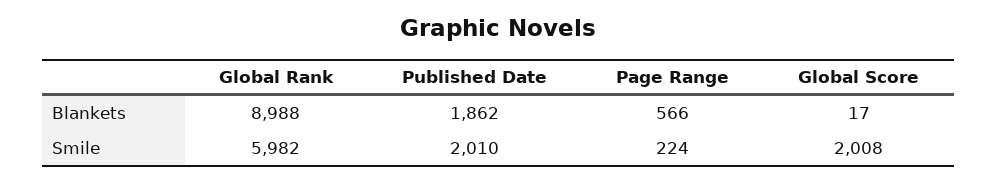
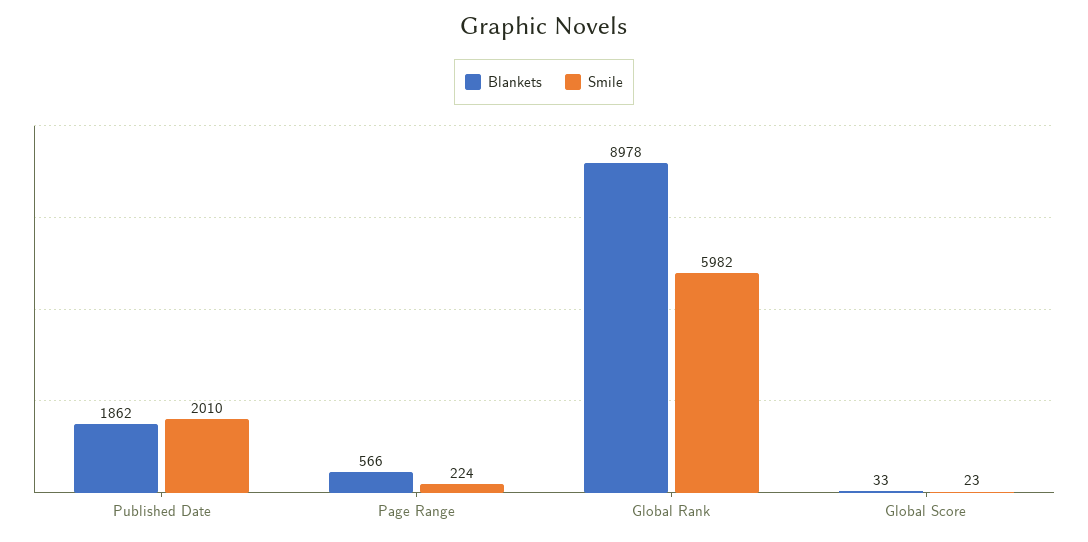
  {
    "Blankets": {
-     "Global Rank": 8988,
+     "Global Rank": 8978,
      "Published Date": 1862,
      "Page Range": 566,
-     "Global Score": 17
+     "Global Score": 33
    },
    "Smile": {
      "Global Rank": 5982,
      "Published Date": 2010,
      "Page Range": 224,
-     "Global Score": 2008
+     "Global Score": 23
    }
  }

